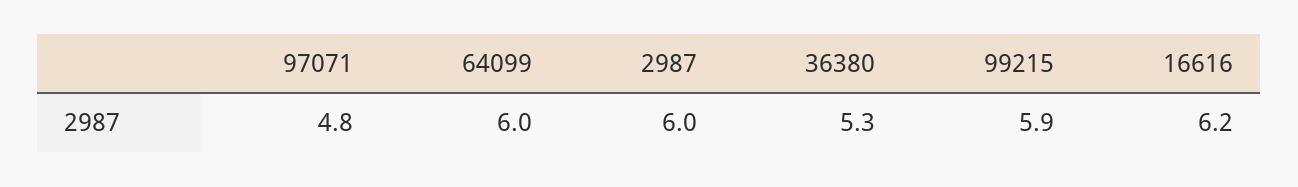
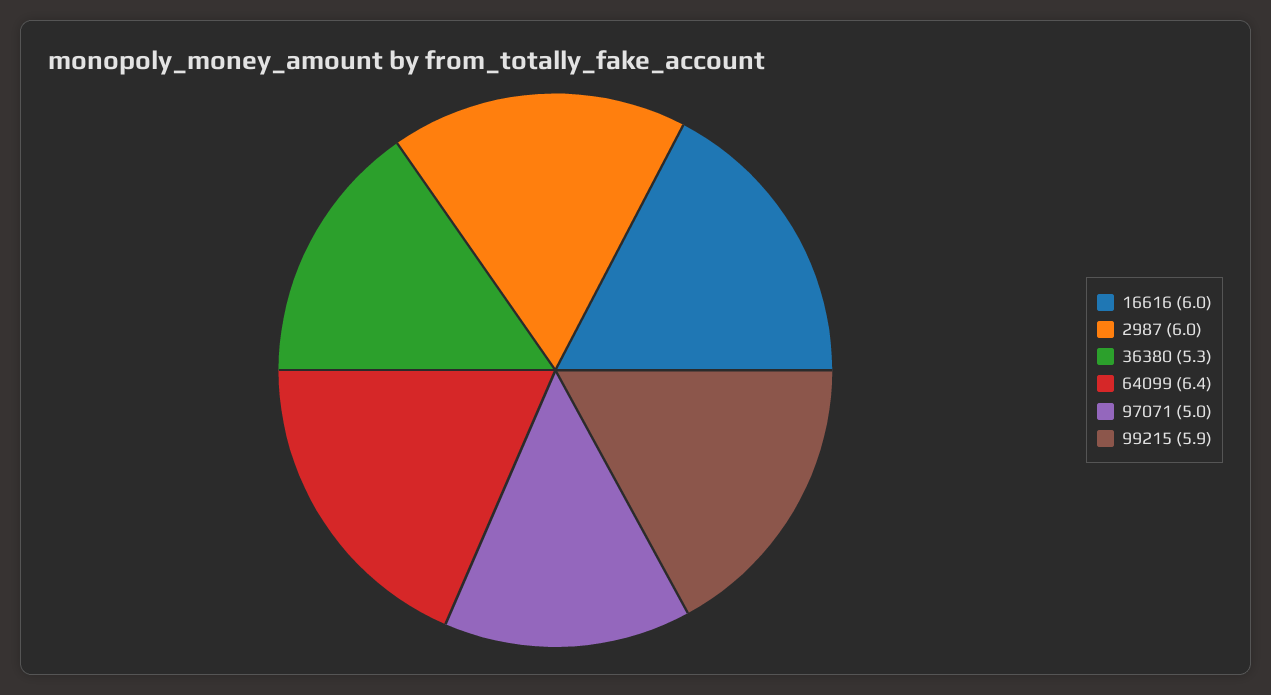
  {
-   "97071": 4.8,
+   "97071": 5,
-   "64099": 6,
+   "64099": 6.4,
    "2987": 6,
    "36380": 5.3,
    "99215": 5.9,
-   "16616": 6.2
+   "16616": 6
  }

